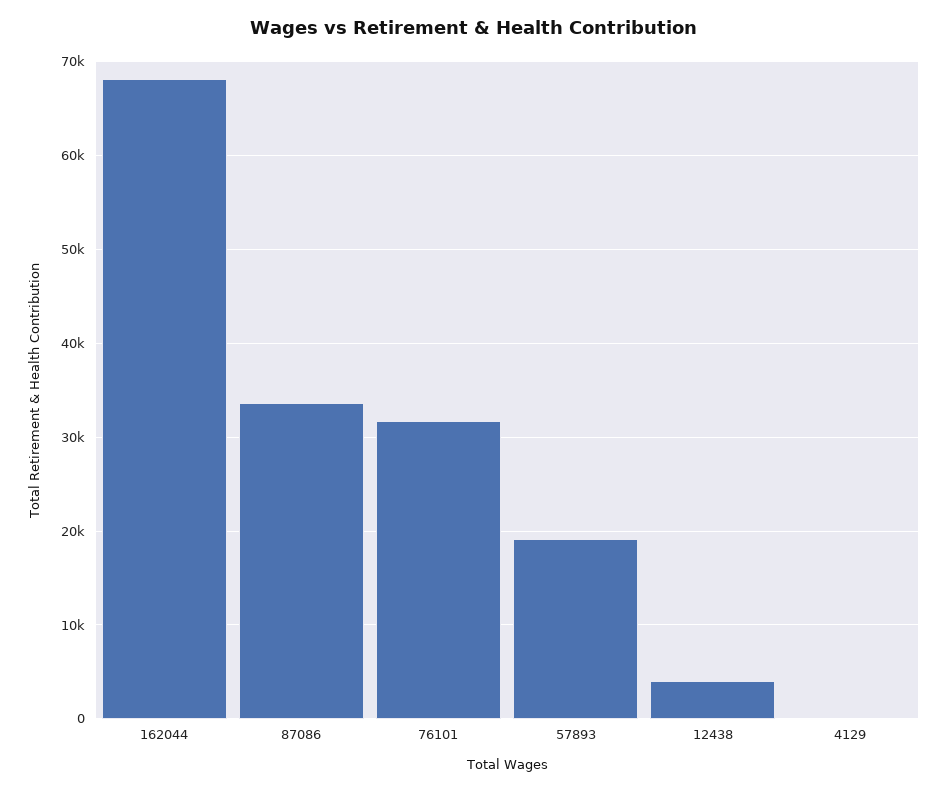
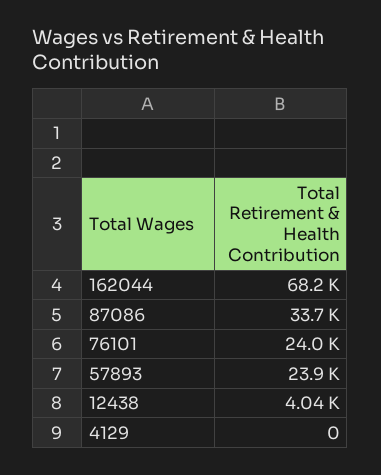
  {
    "162044": 68200,
    "87086": 33700,
-   "76101": 32000,
+   "76101": 24000,
-   "57893": 19000,
+   "57893": 23900,
    "12438": 4040,
    "4129": 0
  }

